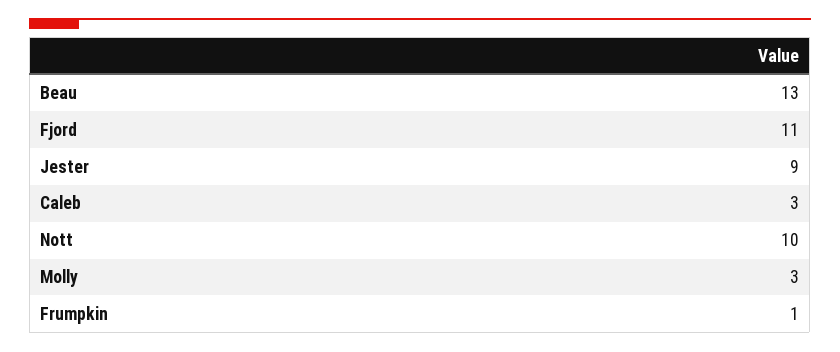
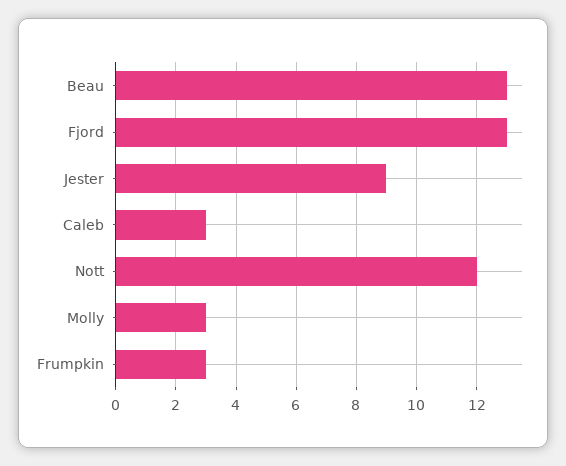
  {
    "Beau": 13,
-   "Fjord": 11,
+   "Fjord": 13,
    "Jester": 9,
    "Caleb": 3,
-   "Nott": 10,
+   "Nott": 12,
    "Molly": 3,
-   "Frumpkin": 1
+   "Frumpkin": 3
  }

